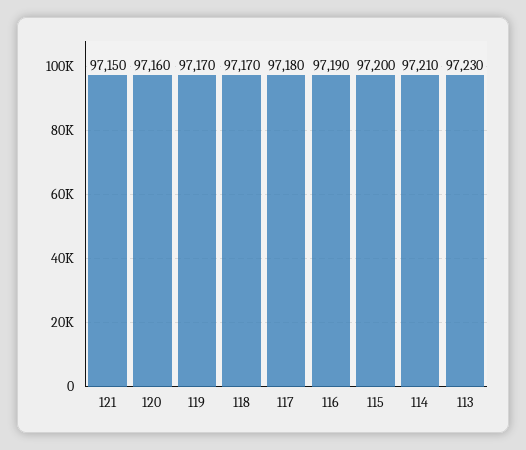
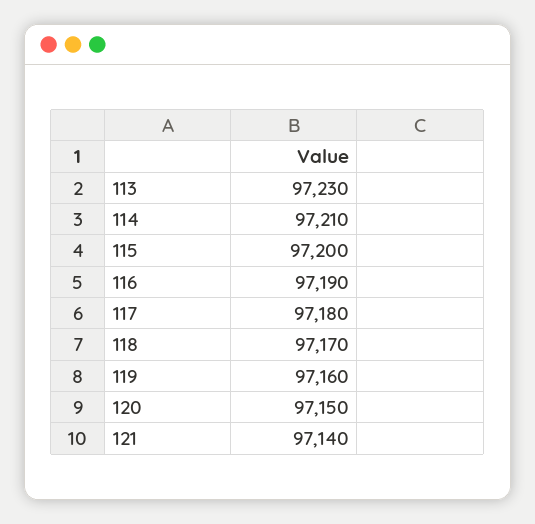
  {
-   "121": 97150,
+   "121": 97140,
-   "120": 97160,
+   "120": 97150,
-   "119": 97170,
+   "119": 97160,
    "118": 97170,
    "117": 97180,
    "116": 97190,
    "115": 97200,
    "114": 97210,
    "113": 97230
  }

